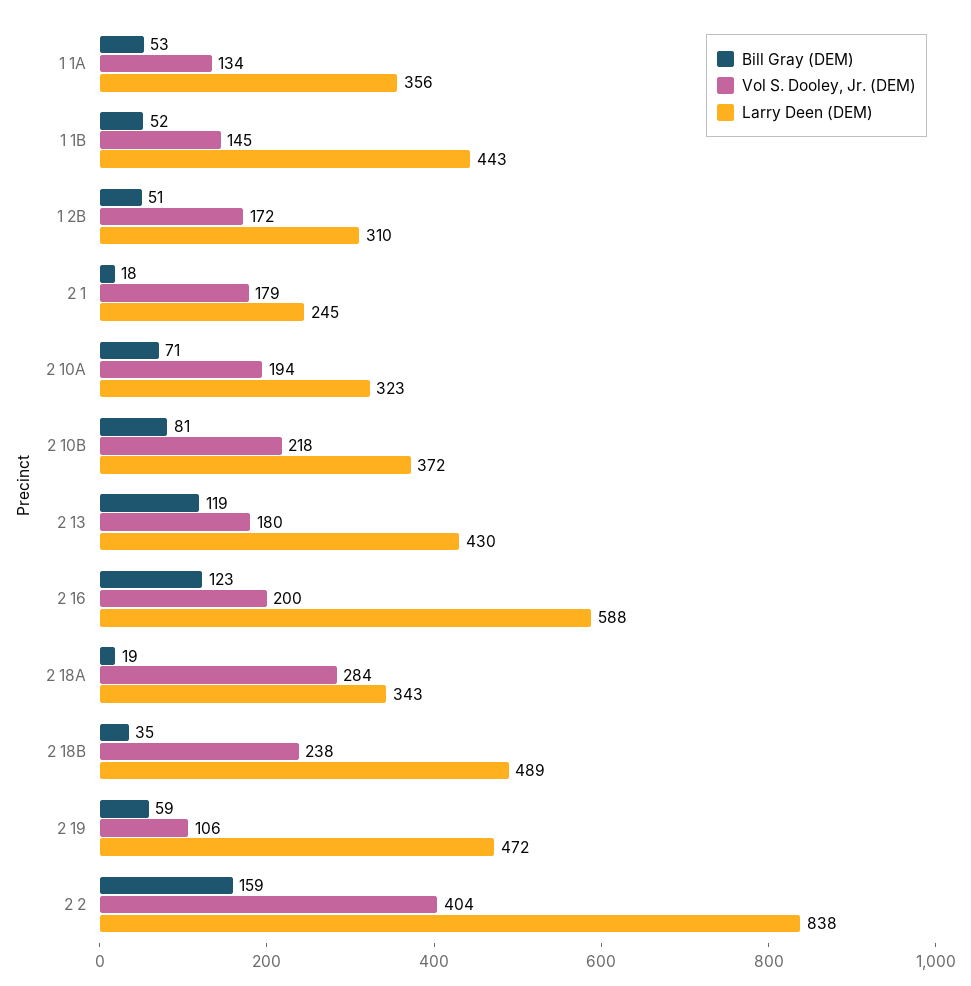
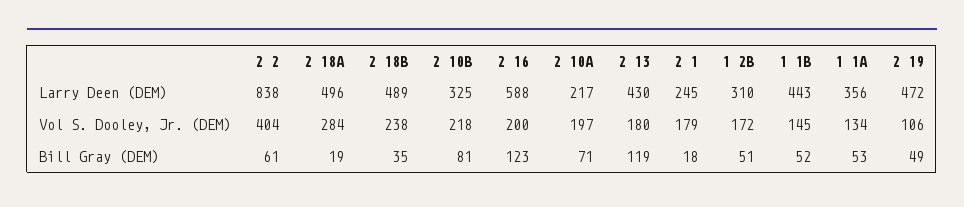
  {
    "Bill Gray (DEM)": {
      "1 1A": 53,
      "1 1B": 52,
      "1 2B": 51,
      "2 1": 18,
      "2 10A": 71,
      "2 10B": 81,
      "2 13": 119,
      "2 16": 123,
      "2 18A": 19,
      "2 18B": 35,
-     "2 19": 59,
+     "2 19": 49,
-     "2 2": 159
+     "2 2": 61
    },
    "Vol S. Dooley, Jr. (DEM)": {
      "1 1A": 134,
      "1 1B": 145,
      "1 2B": 172,
      "2 1": 179,
-     "2 10A": 194,
+     "2 10A": 197,
      "2 10B": 218,
      "2 13": 180,
      "2 16": 200,
      "2 18A": 284,
      "2 18B": 238,
      "2 19": 106,
      "2 2": 404
    },
    "Larry Deen (DEM)": {
      "1 1A": 356,
      "1 1B": 443,
      "1 2B": 310,
      "2 1": 245,
-     "2 10A": 323,
+     "2 10A": 217,
-     "2 10B": 372,
+     "2 10B": 325,
      "2 13": 430,
      "2 16": 588,
-     "2 18A": 343,
+     "2 18A": 496,
      "2 18B": 489,
      "2 19": 472,
      "2 2": 838
    }
  }

